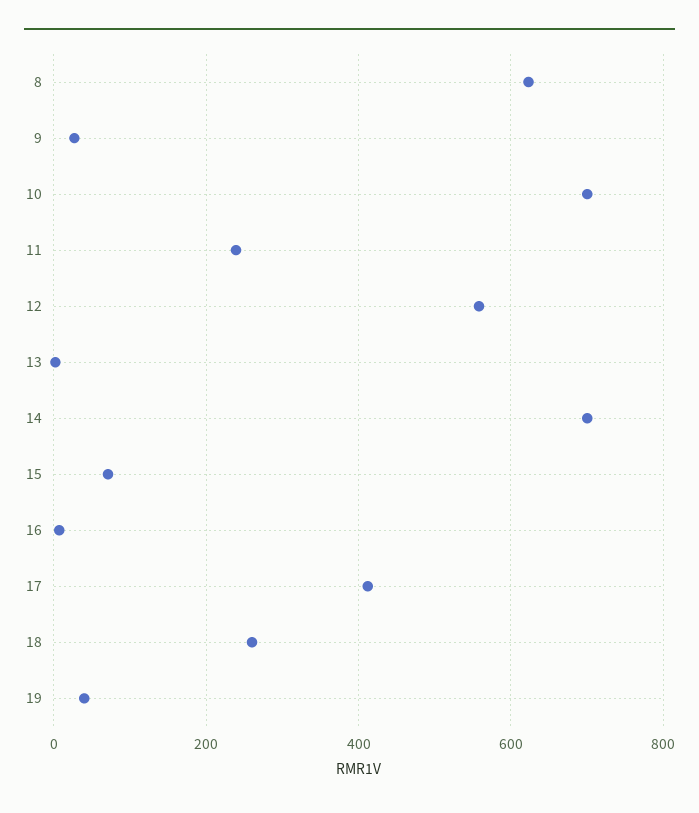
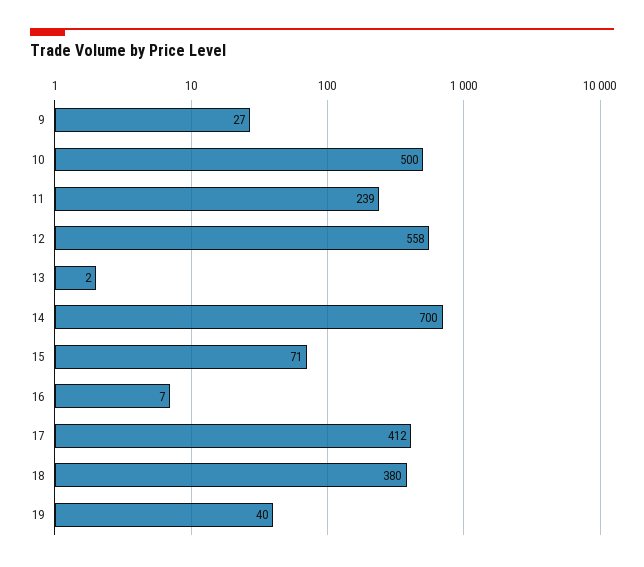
  {
-   "8": 620,
    "9": 27,
-   "10": 700,
+   "10": 500,
    "11": 239,
    "12": 558,
    "13": 2,
    "14": 700,
    "15": 71,
    "16": 7,
    "17": 412,
-   "18": 260,
+   "18": 380,
    "19": 40
  }

